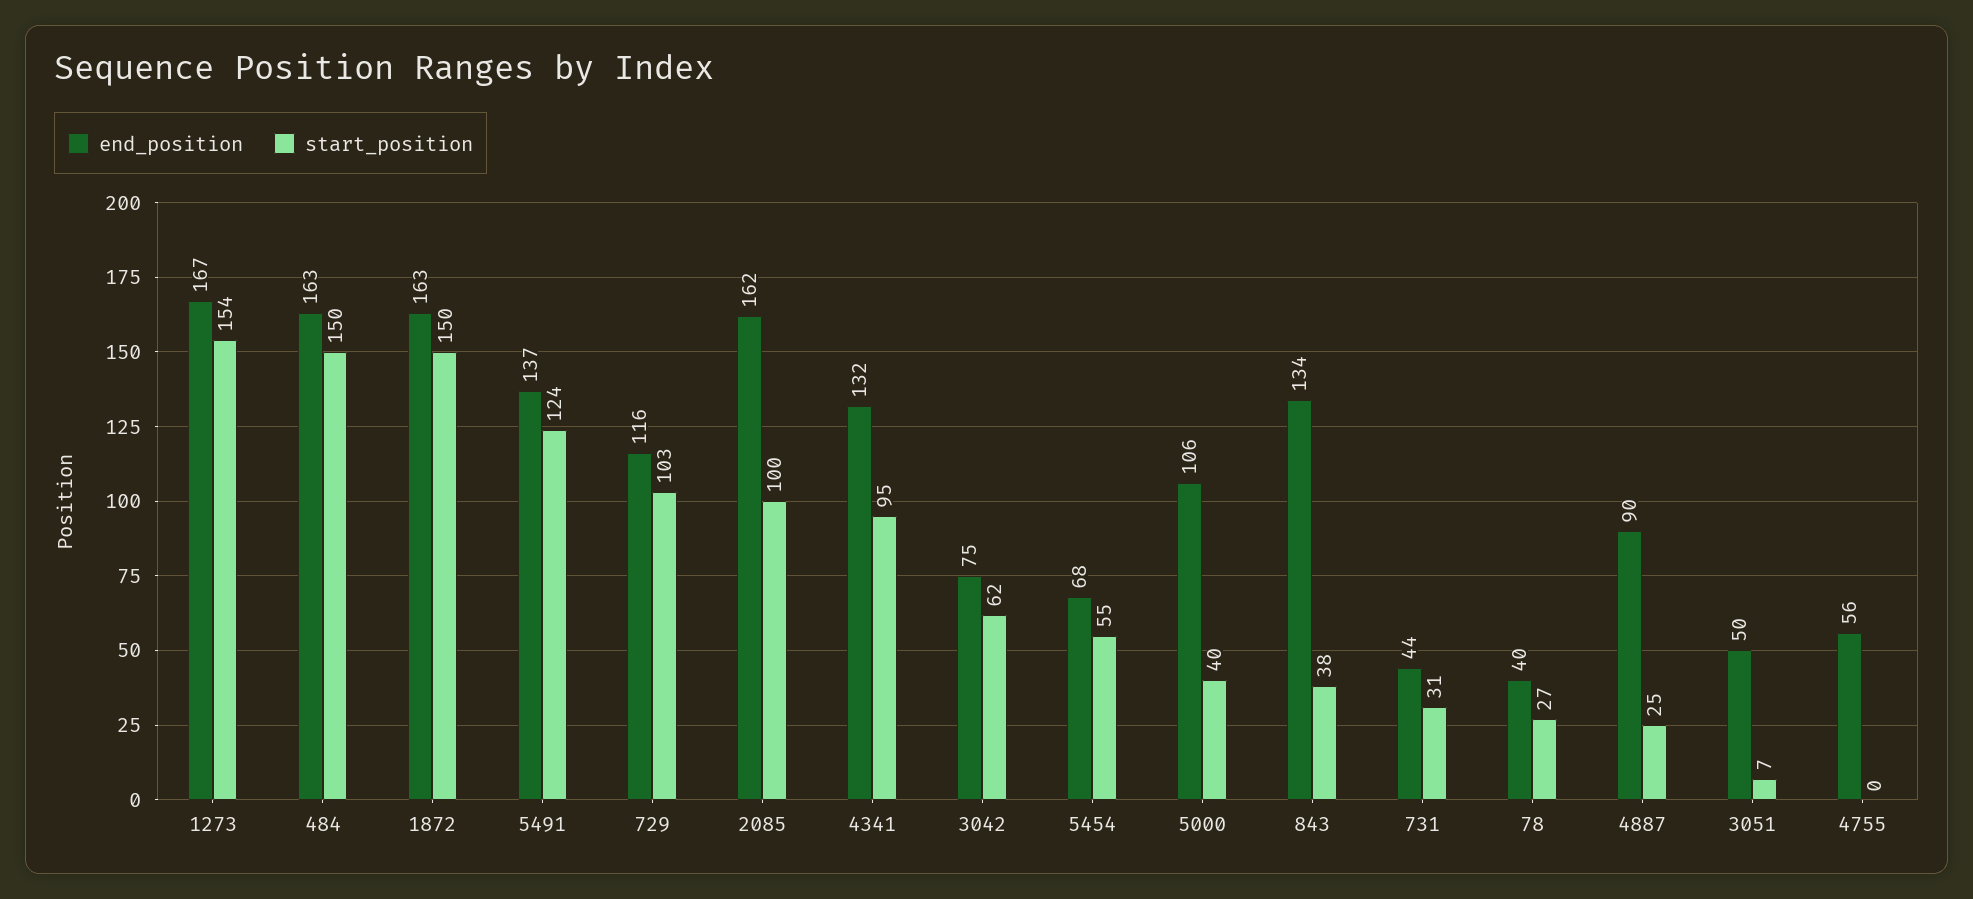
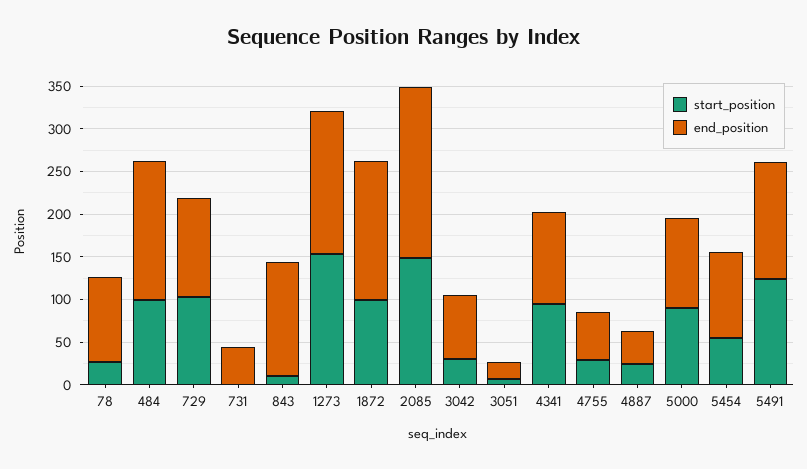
  {
    "end_position": {
      "1273": 167,
      "484": 163,
      "1872": 163,
      "5491": 137,
      "729": 116,
-     "2085": 162,
+     "2085": 200,
-     "4341": 132,
+     "4341": 110,
      "3042": 75,
-     "5454": 68,
+     "5454": 100,
      "5000": 106,
      "843": 134,
      "731": 44,
-     "78": 40,
+     "78": 100,
-     "4887": 90,
+     "4887": 40,
-     "3051": 50,
+     "3051": 20,
      "4755": 56
    },
    "start_position": {
      "1273": 154,
-     "484": 150,
+     "484": 100,
-     "1872": 150,
+     "1872": 100,
      "5491": 124,
      "729": 103,
-     "2085": 100,
+     "2085": 150,
      "4341": 95,
-     "3042": 62,
+     "3042": 30,
      "5454": 55,
-     "5000": 40,
+     "5000": 90,
-     "843": 38,
+     "843": 10,
-     "731": 31,
+     "731": 0,
      "78": 27,
      "4887": 25,
      "3051": 7,
-     "4755": 0
+     "4755": 30
    }
  }

